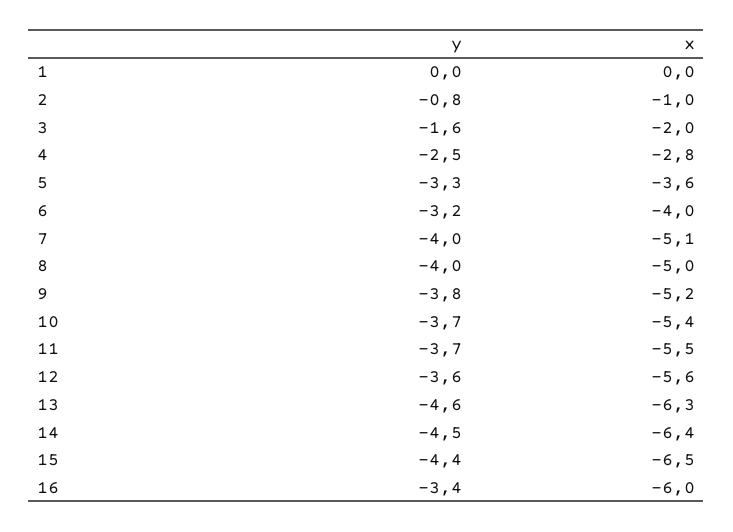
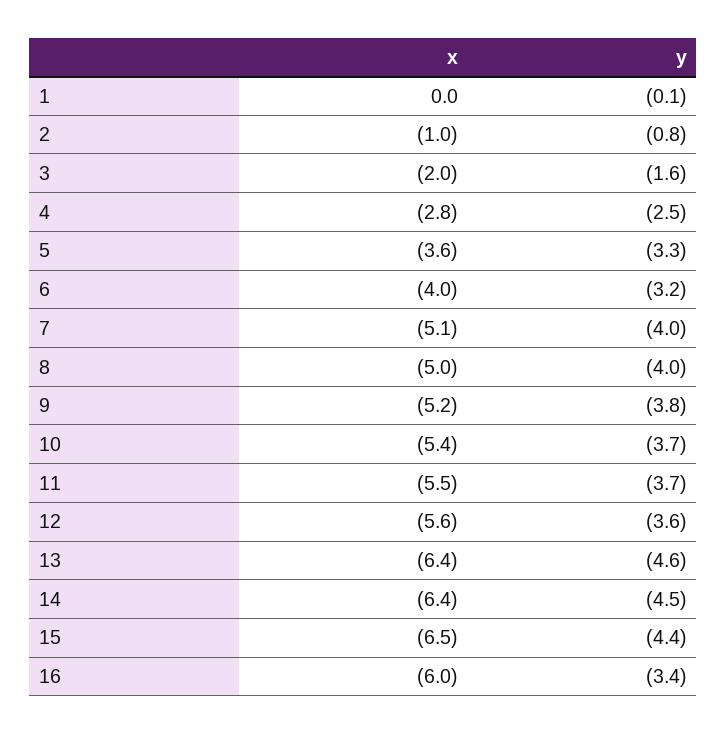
  {
    "y": {
-     "1": 0,
+     "1": -0.1,
      "2": -0.8,
      "3": -1.6,
      "4": -2.5,
      "5": -3.3,
      "6": -3.2,
      "7": -4,
      "8": -4,
      "9": -3.8,
      "10": -3.7,
      "11": -3.7,
      "12": -3.6,
      "13": -4.6,
      "14": -4.5,
      "15": -4.4,
      "16": -3.4
    },
    "x": {
      "1": 0,
      "2": -1,
      "3": -2,
      "4": -2.8,
      "5": -3.6,
      "6": -4,
      "7": -5.1,
      "8": -5,
      "9": -5.2,
      "10": -5.4,
      "11": -5.5,
      "12": -5.6,
-     "13": -6.3,
+     "13": -6.4,
      "14": -6.4,
      "15": -6.5,
      "16": -6
    }
  }

